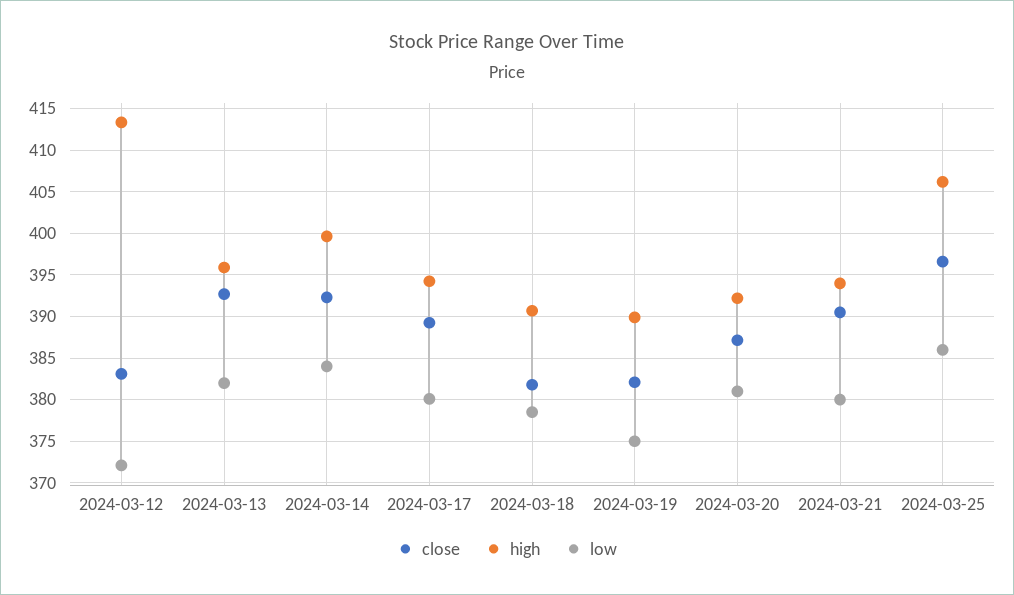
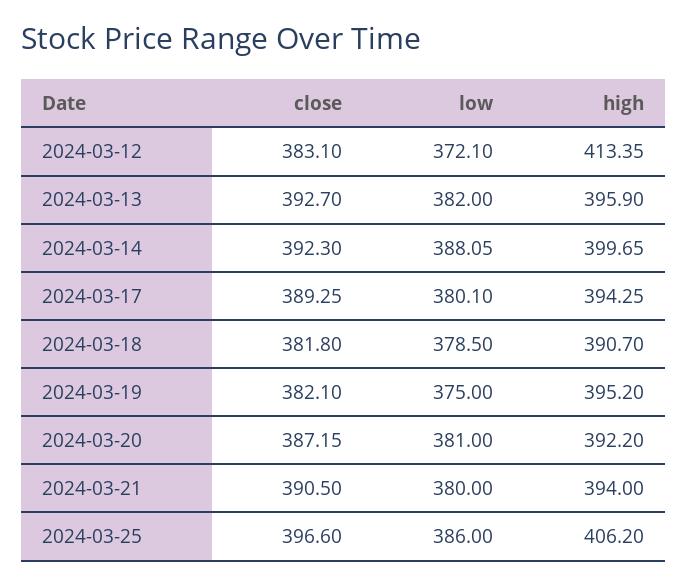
  {
    "close": {
      "2024-03-12": 383.1,
      "2024-03-13": 392.7,
      "2024-03-14": 392.3,
      "2024-03-17": 389.25,
      "2024-03-18": 381.8,
      "2024-03-19": 382.1,
      "2024-03-20": 387.15,
      "2024-03-21": 390.5,
      "2024-03-25": 396.6
    },
    "high": {
      "2024-03-12": 413.35,
      "2024-03-13": 395.9,
      "2024-03-14": 399.65,
      "2024-03-17": 394.25,
      "2024-03-18": 390.7,
-     "2024-03-19": 390,
+     "2024-03-19": 395.2,
      "2024-03-20": 392.2,
      "2024-03-21": 394,
      "2024-03-25": 406.2
    },
    "low": {
      "2024-03-12": 372.1,
      "2024-03-13": 382,
-     "2024-03-14": 384,
+     "2024-03-14": 388.05,
      "2024-03-17": 380.1,
      "2024-03-18": 378.5,
      "2024-03-19": 375,
      "2024-03-20": 381,
      "2024-03-21": 380,
      "2024-03-25": 386
    }
  }

